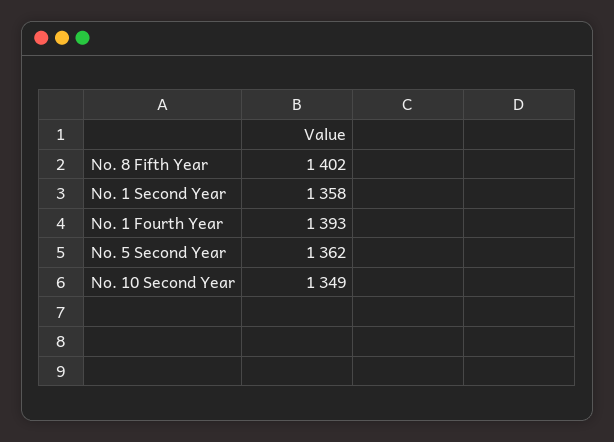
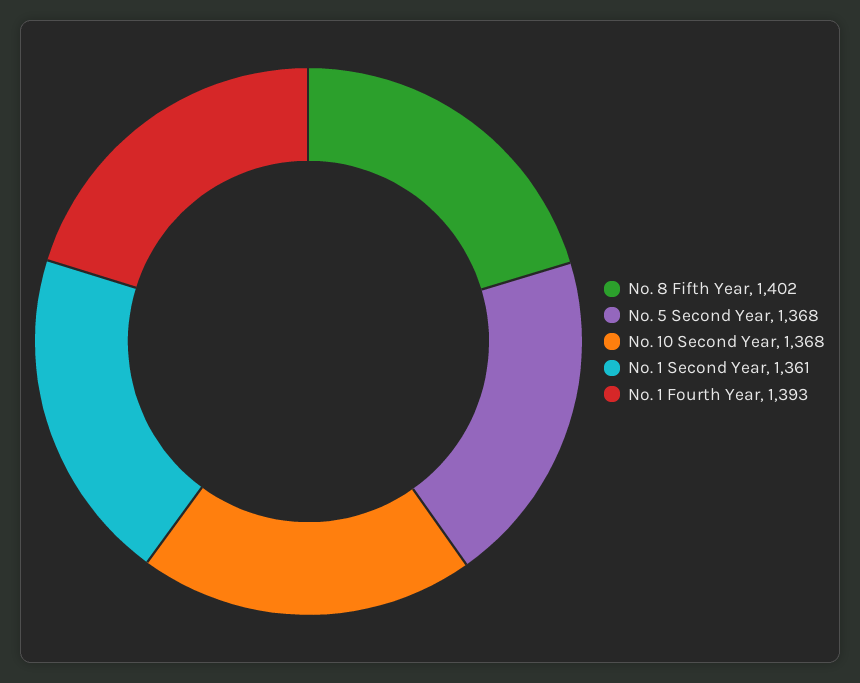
  {
    "No. 8 Fifth Year": 1402,
-   "No. 1 Second Year": 1358,
+   "No. 1 Second Year": 1361,
    "No. 1 Fourth Year": 1393,
-   "No. 5 Second Year": 1362,
+   "No. 5 Second Year": 1368,
-   "No. 10 Second Year": 1349
+   "No. 10 Second Year": 1368
  }

